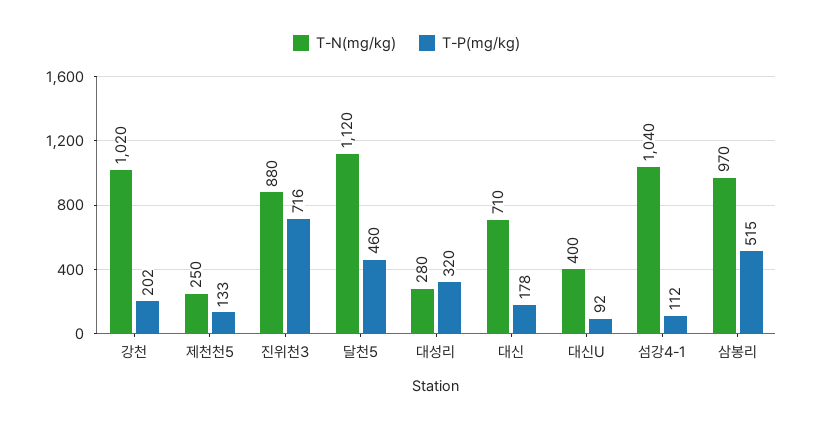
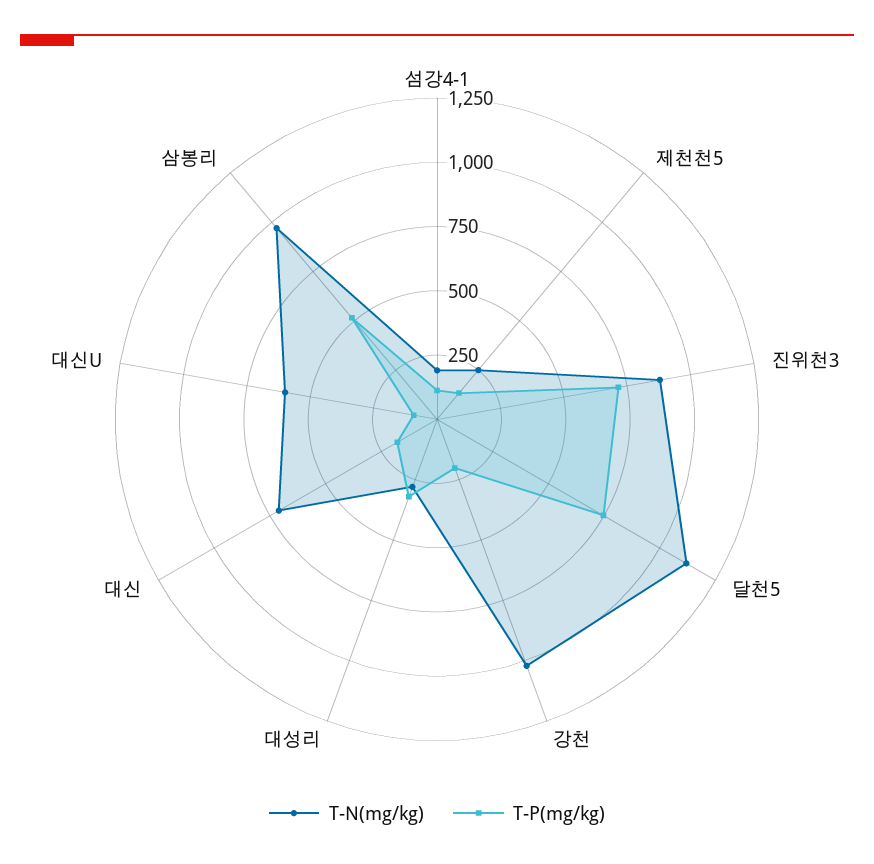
  {
    "T-N(mg/kg)": {
      "강천": 1020,
      "제천천5": 250,
      "진위천3": 880,
      "달천5": 1120,
      "대성리": 280,
      "대신": 710,
-     "대신U": 400,
+     "대신U": 600,
-     "섬강4-1": 1040,
+     "섬강4-1": 200,
      "삼봉리": 970
    },
    "T-P(mg/kg)": {
      "강천": 202,
      "제천천5": 133,
      "진위천3": 716,
-     "달천5": 460,
+     "달천5": 750,
      "대성리": 320,
      "대신": 178,
      "대신U": 92,
      "섬강4-1": 112,
      "삼봉리": 515
    }
  }

